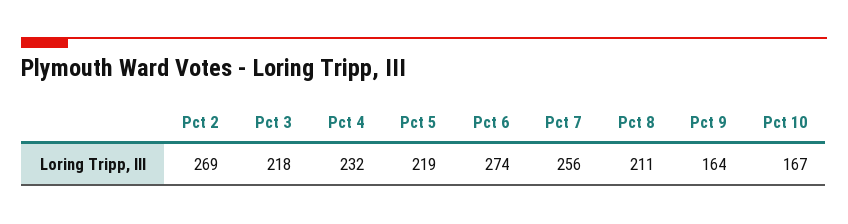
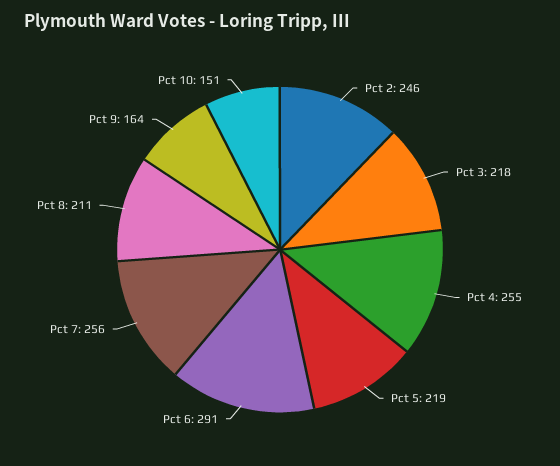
  {
-   "Pct 2": 269,
+   "Pct 2": 246,
    "Pct 3": 218,
-   "Pct 4": 232,
+   "Pct 4": 255,
    "Pct 5": 219,
-   "Pct 6": 274,
+   "Pct 6": 291,
    "Pct 7": 256,
    "Pct 8": 211,
    "Pct 9": 164,
-   "Pct 10": 167
+   "Pct 10": 151
  }

